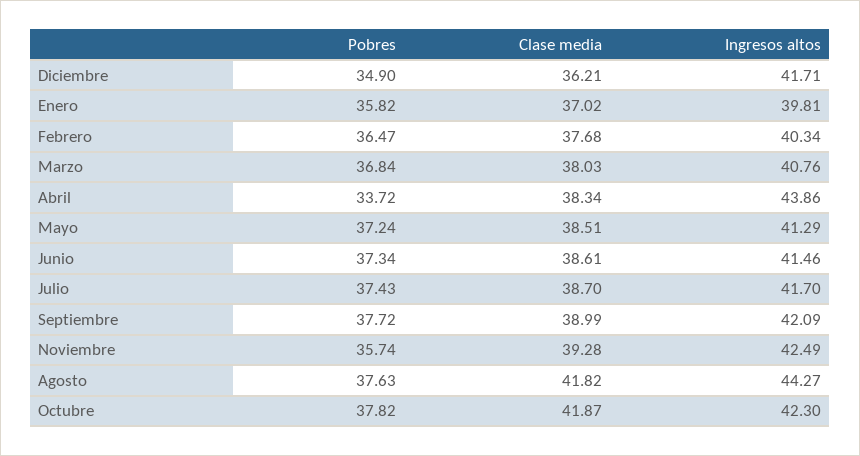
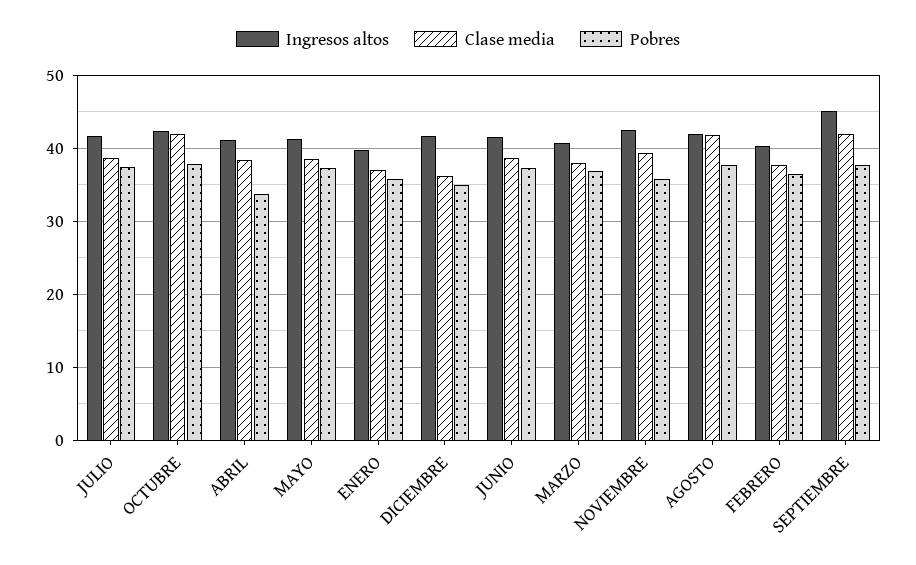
  {
    "Pobres": {
      "Diciembre": 34.9,
      "Enero": 35.82,
      "Febrero": 36.47,
      "Marzo": 36.84,
      "Abril": 33.72,
      "Mayo": 37.24,
      "Junio": 37.34,
      "Julio": 37.43,
      "Septiembre": 37.72,
      "Noviembre": 35.74,
      "Agosto": 37.63,
      "Octubre": 37.82
    },
    "Clase media": {
      "Diciembre": 36.21,
      "Enero": 37.02,
      "Febrero": 37.68,
      "Marzo": 38.03,
      "Abril": 38.34,
      "Mayo": 38.51,
      "Junio": 38.61,
      "Julio": 38.7,
-     "Septiembre": 38.99,
+     "Septiembre": 42,
      "Noviembre": 39.28,
      "Agosto": 41.82,
      "Octubre": 41.87
    },
    "Ingresos altos": {
      "Diciembre": 41.71,
      "Enero": 39.81,
      "Febrero": 40.34,
      "Marzo": 40.76,
-     "Abril": 43.86,
+     "Abril": 41,
      "Mayo": 41.29,
      "Junio": 41.46,
      "Julio": 41.7,
-     "Septiembre": 42.09,
+     "Septiembre": 45,
      "Noviembre": 42.49,
-     "Agosto": 44.27,
+     "Agosto": 42,
      "Octubre": 42.3
    }
  }

